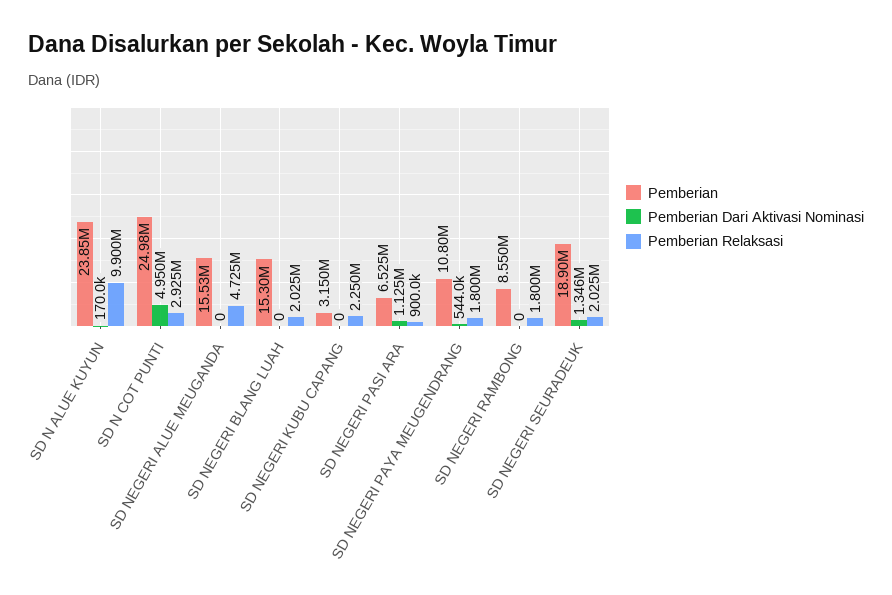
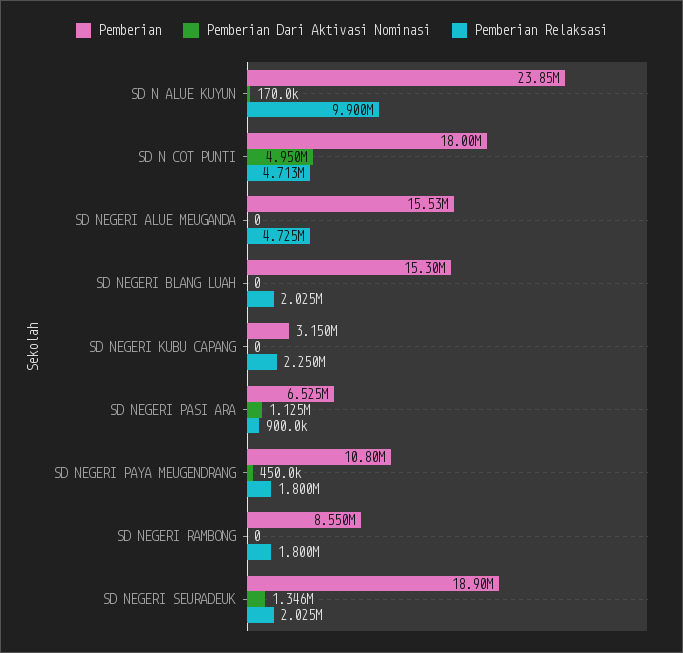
  {
    "Pemberian": {
      "SD N ALUE KUYUN": 23850000,
-     "SD N COT PUNTI": 24980000,
+     "SD N COT PUNTI": 18000000,
      "SD NEGERI ALUE MEUGANDA": 15530000,
      "SD NEGERI BLANG LUAH": 15300000,
      "SD NEGERI KUBU CAPANG": 3150000,
      "SD NEGERI PASI ARA": 6525000,
      "SD NEGERI PAYA MEUGENDRANG": 10800000,
      "SD NEGERI RAMBONG": 8550000,
      "SD NEGERI SEURADEUK": 18900000
    },
    "Pemberian Dari Aktivasi Nominasi": {
      "SD N ALUE KUYUN": 170000,
      "SD N COT PUNTI": 4950000,
      "SD NEGERI ALUE MEUGANDA": 0,
      "SD NEGERI BLANG LUAH": 0,
      "SD NEGERI KUBU CAPANG": 0,
      "SD NEGERI PASI ARA": 1125000,
-     "SD NEGERI PAYA MEUGENDRANG": 544000,
+     "SD NEGERI PAYA MEUGENDRANG": 450000,
      "SD NEGERI RAMBONG": 0,
      "SD NEGERI SEURADEUK": 1346000
    },
    "Pemberian Relaksasi": {
      "SD N ALUE KUYUN": 9900000,
-     "SD N COT PUNTI": 2925000,
+     "SD N COT PUNTI": 4713000,
      "SD NEGERI ALUE MEUGANDA": 4725000,
      "SD NEGERI BLANG LUAH": 2025000,
      "SD NEGERI KUBU CAPANG": 2250000,
      "SD NEGERI PASI ARA": 900000,
      "SD NEGERI PAYA MEUGENDRANG": 1800000,
      "SD NEGERI RAMBONG": 1800000,
      "SD NEGERI SEURADEUK": 2025000
    }
  }

